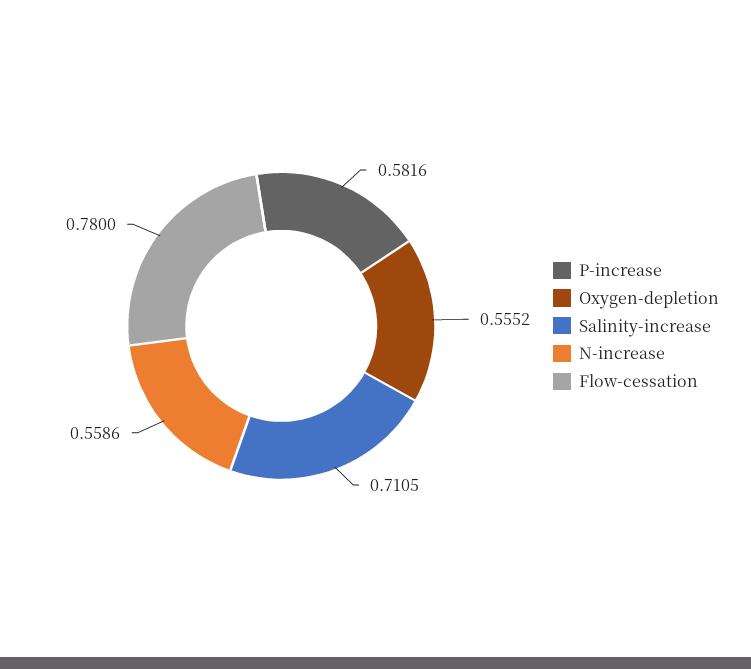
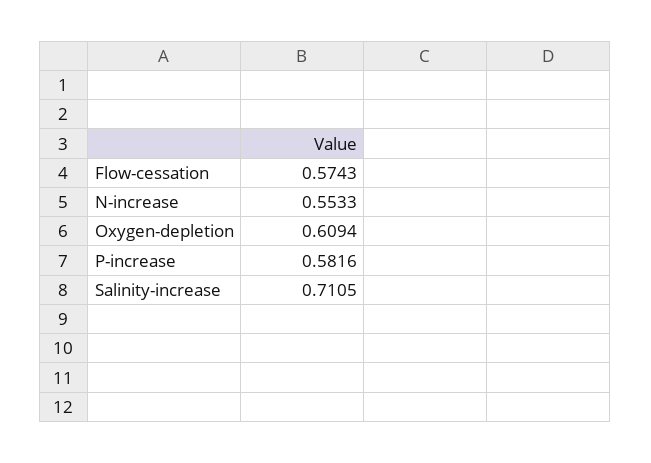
  {
    "P-increase": 0.5816,
-   "Oxygen-depletion": 0.5552,
+   "Oxygen-depletion": 0.6094,
    "Salinity-increase": 0.7105,
-   "N-increase": 0.5586,
+   "N-increase": 0.5533,
-   "Flow-cessation": 0.78
+   "Flow-cessation": 0.5743
  }

